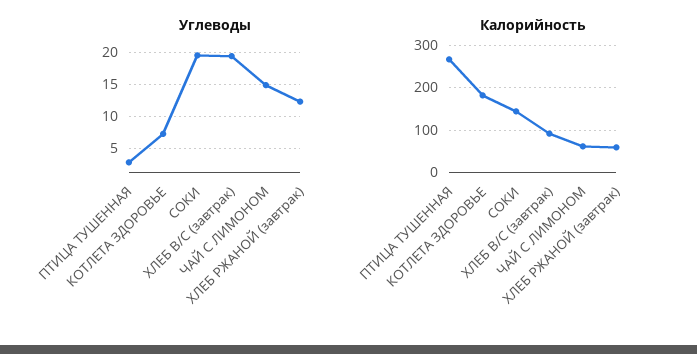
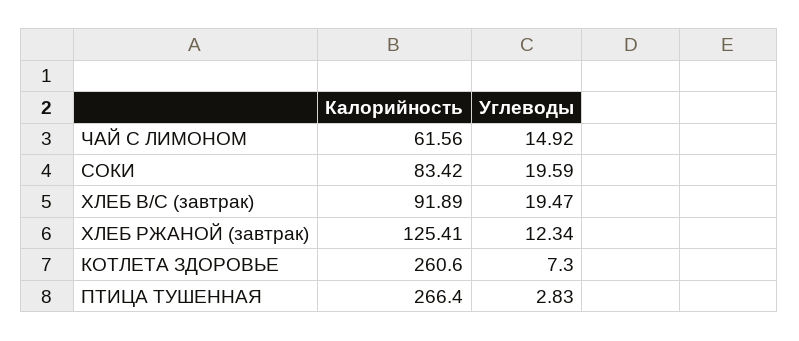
  {
    "Углеводы": {
      "ПТИЦА ТУШЕННАЯ": 2.83,
      "КОТЛЕТА ЗДОРОВЬЕ": 7.3,
      "СОКИ": 19.59,
      "ХЛЕБ В/С (завтрак)": 19.47,
      "ЧАЙ С ЛИМОНОМ": 14.92,
      "ХЛЕБ РЖАНОЙ (завтрак)": 12.34
    },
    "Калорийность": {
      "ПТИЦА ТУШЕННАЯ": 266.4,
-     "КОТЛЕТА ЗДОРОВЬЕ": 180,
+     "КОТЛЕТА ЗДОРОВЬЕ": 260.6,
-     "СОКИ": 140,
+     "СОКИ": 83.42,
      "ХЛЕБ В/С (завтрак)": 91.89,
      "ЧАЙ С ЛИМОНОМ": 61.56,
-     "ХЛЕБ РЖАНОЙ (завтрак)": 60
+     "ХЛЕБ РЖАНОЙ (завтрак)": 125.41
    }
  }

